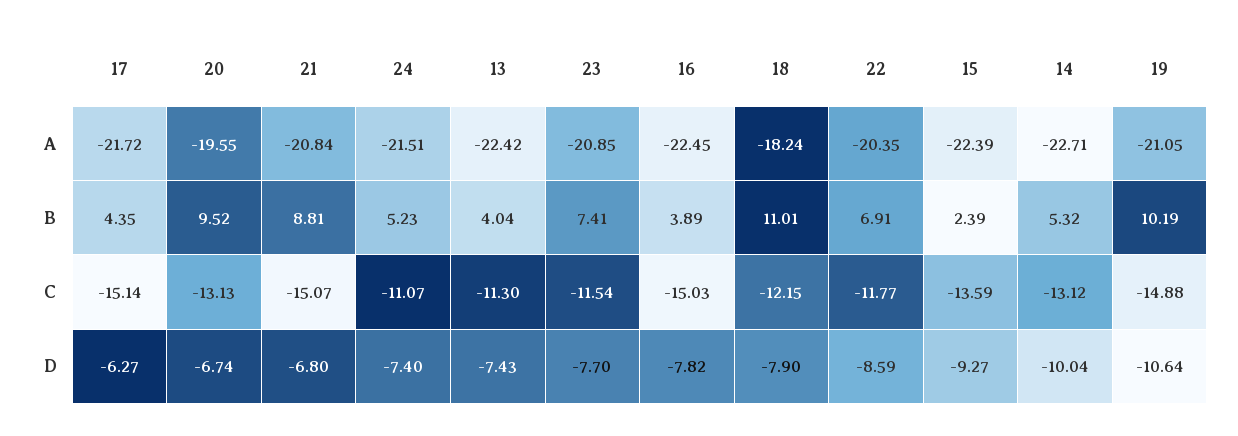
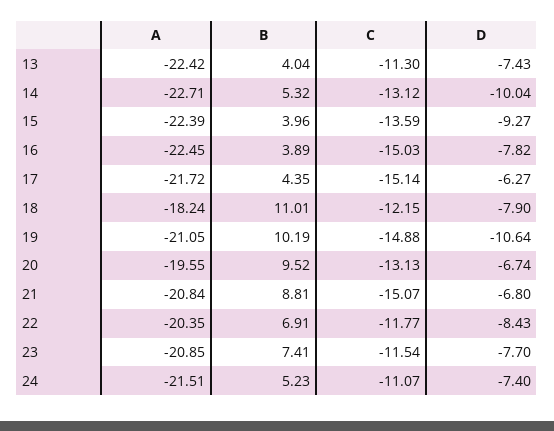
  {
    "17": {
      "A": -21.72,
      "B": 4.35,
      "C": -15.14,
      "D": -6.27
    },
    "20": {
      "A": -19.55,
      "B": 9.52,
      "C": -13.13,
      "D": -6.74
    },
    "21": {
      "A": -20.84,
      "B": 8.81,
      "C": -15.07,
      "D": -6.8
    },
    "24": {
      "A": -21.51,
      "B": 5.23,
      "C": -11.07,
      "D": -7.4
    },
    "13": {
      "A": -22.42,
      "B": 4.04,
      "C": -11.3,
      "D": -7.43
    },
    "23": {
      "A": -20.85,
      "B": 7.41,
      "C": -11.54,
      "D": -7.7
    },
    "16": {
      "A": -22.45,
      "B": 3.89,
      "C": -15.03,
      "D": -7.82
    },
    "18": {
      "A": -18.24,
      "B": 11.01,
      "C": -12.15,
      "D": -7.9
    },
    "22": {
      "A": -20.35,
      "B": 6.91,
      "C": -11.77,
-     "D": -8.59
+     "D": -8.43
    },
    "15": {
      "A": -22.39,
-     "B": 2.39,
+     "B": 3.96,
      "C": -13.59,
      "D": -9.27
    },
    "14": {
      "A": -22.71,
      "B": 5.32,
      "C": -13.12,
      "D": -10.04
    },
    "19": {
      "A": -21.05,
      "B": 10.19,
      "C": -14.88,
      "D": -10.64
    }
  }

